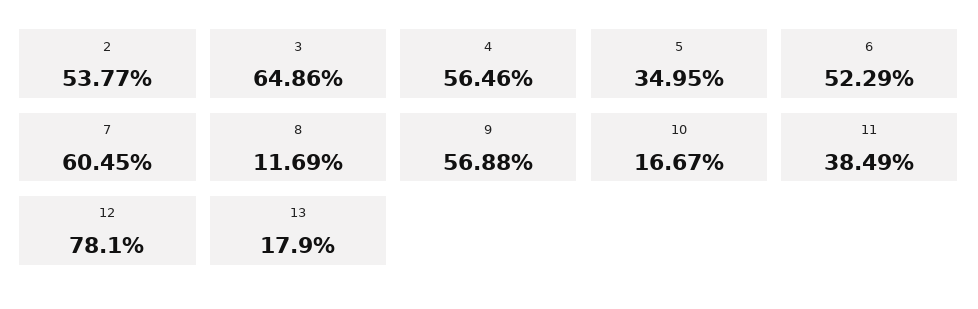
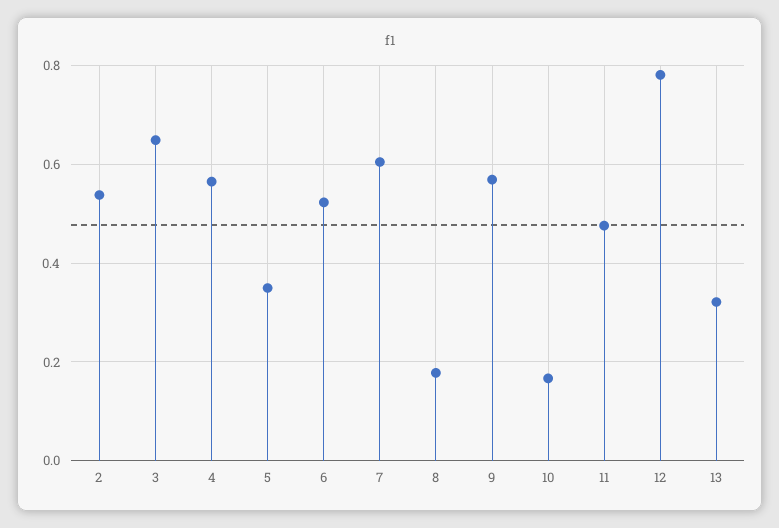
  {
    "2": 0.5377,
    "3": 0.6486,
    "4": 0.5646,
    "5": 0.3495,
    "6": 0.5229,
    "7": 0.6045,
-   "8": 0.1169,
+   "8": 0.18,
    "9": 0.5688,
    "10": 0.1667,
-   "11": 0.3849,
+   "11": 0.48,
    "12": 0.781,
-   "13": 0.179
+   "13": 0.32
  }

